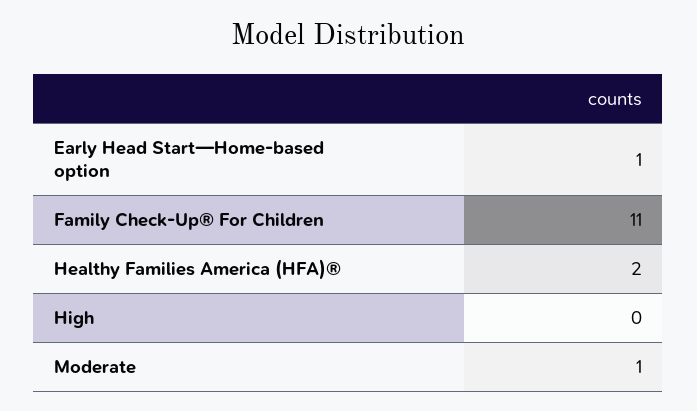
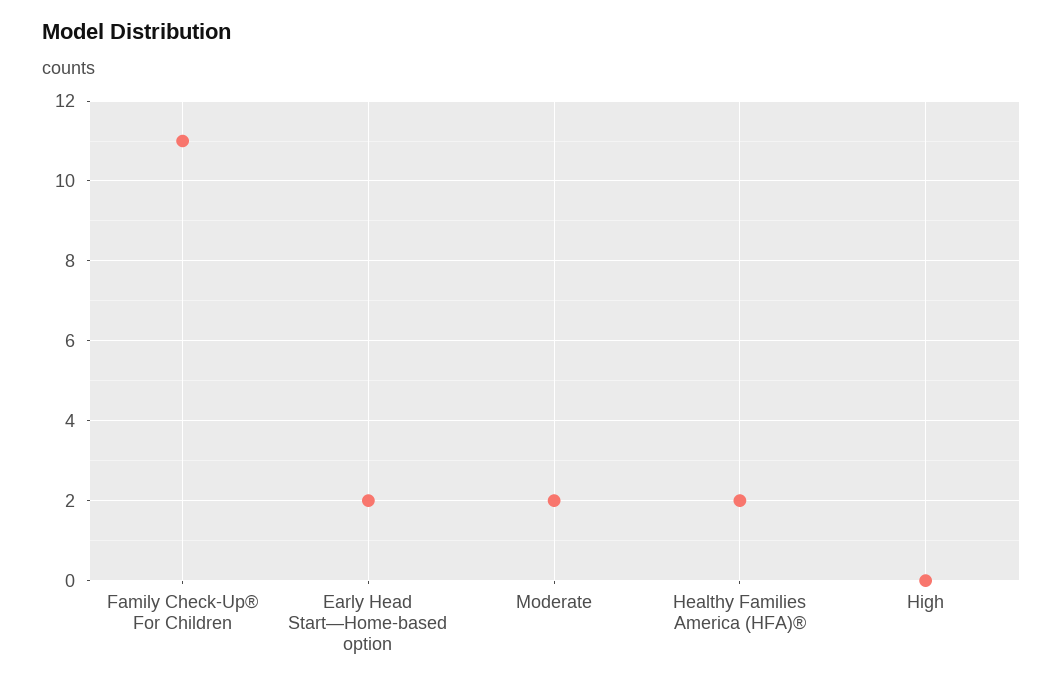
  {
-   "Early Head Start—Home-based option": 1,
+   "Early Head Start—Home-based option": 2,
    "Family Check-Up® For Children": 11,
    "Healthy Families America (HFA)®": 2,
    "High": 0,
-   "Moderate": 1
+   "Moderate": 2
  }

